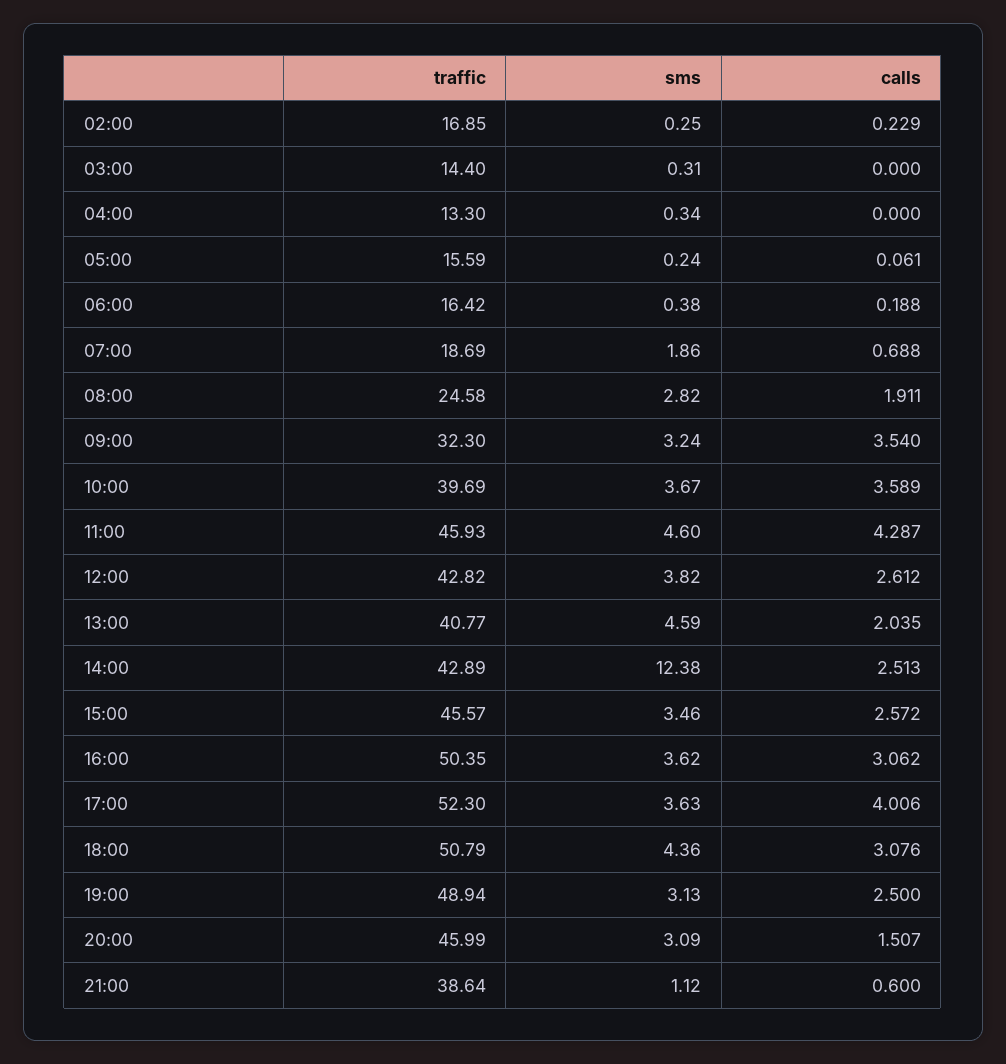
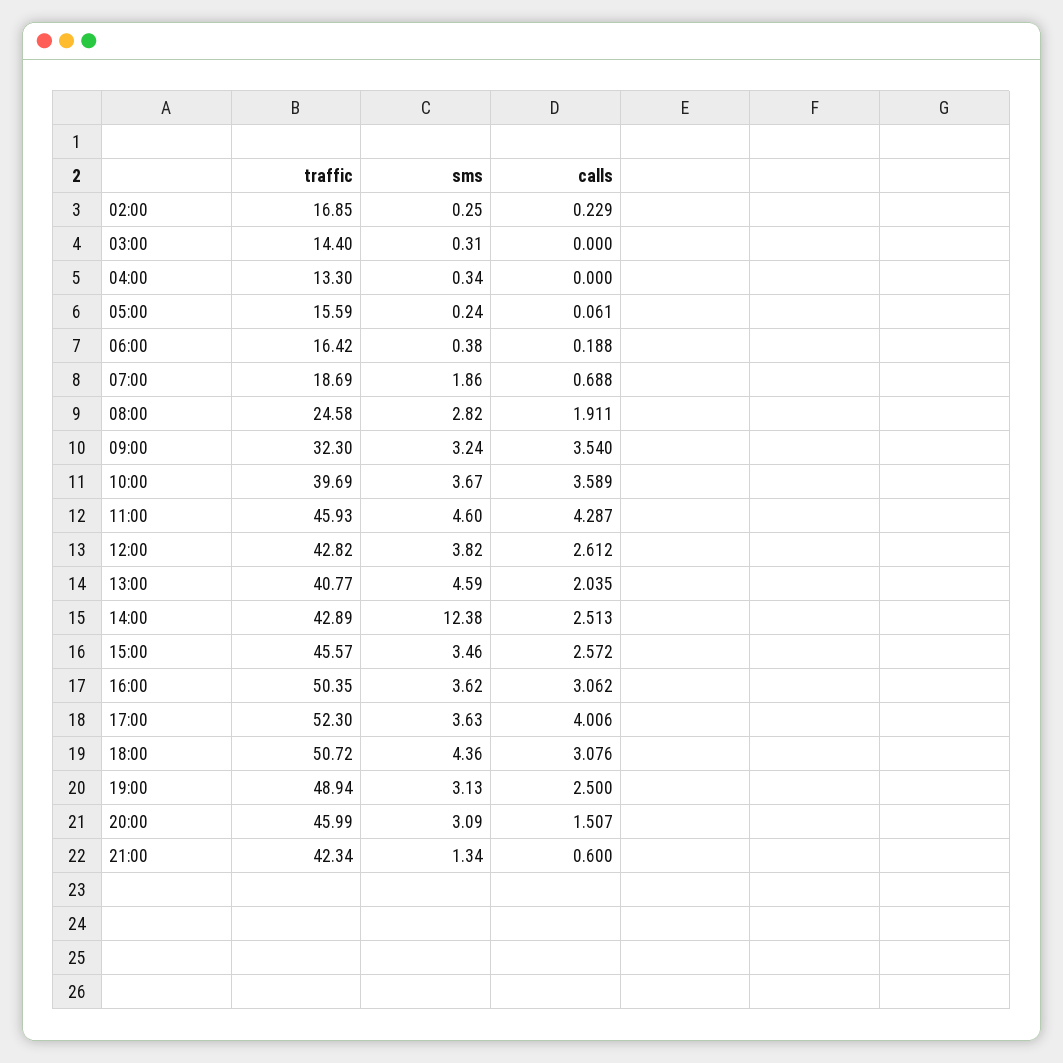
  {
    "traffic": {
      "02:00": 16.85,
      "03:00": 14.4,
      "04:00": 13.3,
      "05:00": 15.59,
      "06:00": 16.42,
      "07:00": 18.69,
      "08:00": 24.58,
      "09:00": 32.3,
      "10:00": 39.69,
      "11:00": 45.93,
      "12:00": 42.82,
      "13:00": 40.77,
      "14:00": 42.89,
      "15:00": 45.57,
      "16:00": 50.35,
      "17:00": 52.3,
-     "18:00": 50.79,
+     "18:00": 50.72,
      "19:00": 48.94,
      "20:00": 45.99,
-     "21:00": 38.64
+     "21:00": 42.34
    },
    "sms": {
      "02:00": 0.25,
      "03:00": 0.31,
      "04:00": 0.34,
      "05:00": 0.24,
      "06:00": 0.38,
      "07:00": 1.86,
      "08:00": 2.82,
      "09:00": 3.24,
      "10:00": 3.67,
      "11:00": 4.6,
      "12:00": 3.82,
      "13:00": 4.59,
      "14:00": 12.38,
      "15:00": 3.46,
      "16:00": 3.62,
      "17:00": 3.63,
      "18:00": 4.36,
      "19:00": 3.13,
      "20:00": 3.09,
-     "21:00": 1.12
+     "21:00": 1.34
    },
    "calls": {
      "02:00": 0.229,
      "03:00": 0,
      "04:00": 0,
      "05:00": 0.061,
      "06:00": 0.188,
      "07:00": 0.688,
      "08:00": 1.911,
      "09:00": 3.54,
      "10:00": 3.589,
      "11:00": 4.287,
      "12:00": 2.612,
      "13:00": 2.035,
      "14:00": 2.513,
      "15:00": 2.572,
      "16:00": 3.062,
      "17:00": 4.006,
      "18:00": 3.076,
      "19:00": 2.5,
      "20:00": 1.507,
      "21:00": 0.6
    }
  }

